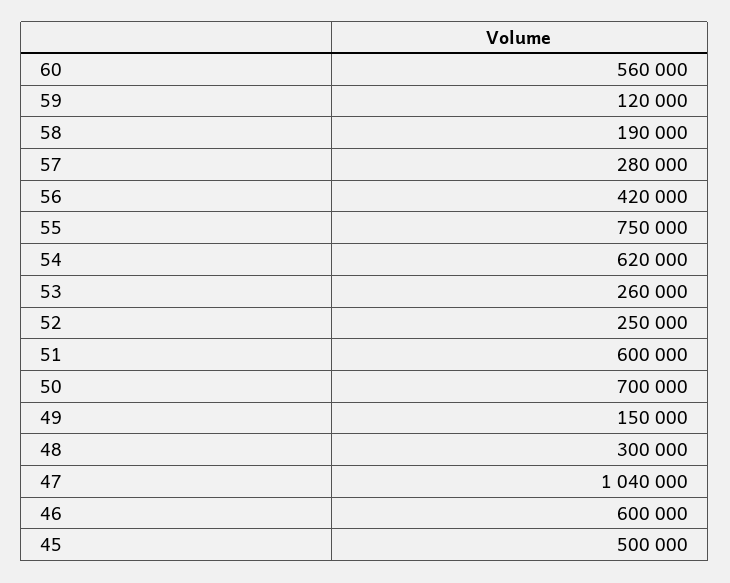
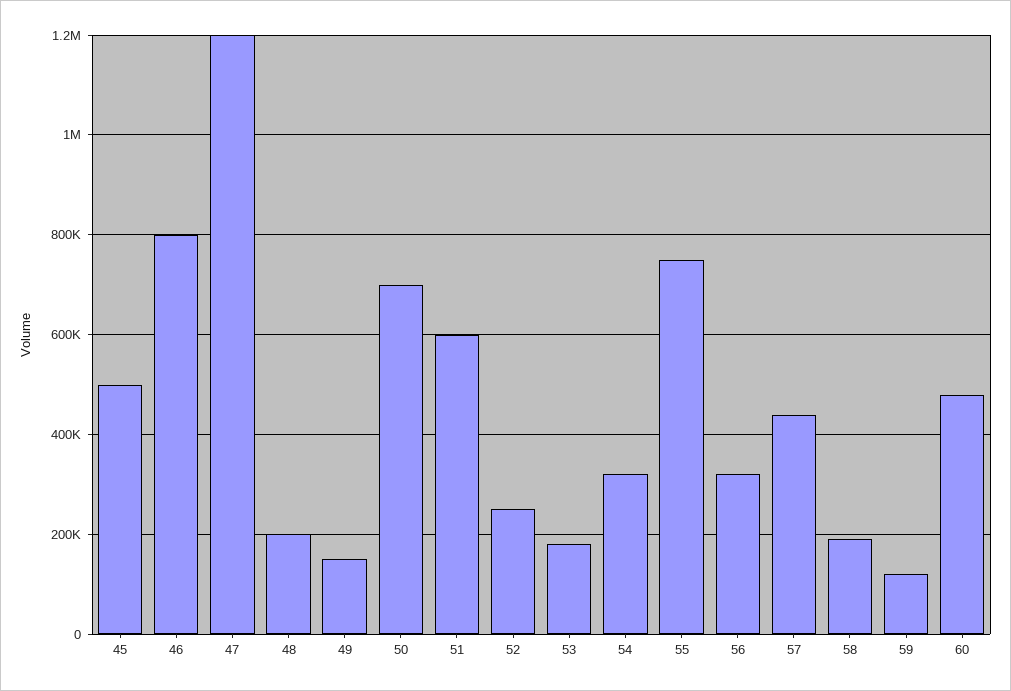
  {
-   "60": 560000,
+   "60": 480000,
    "59": 120000,
    "58": 190000,
-   "57": 280000,
+   "57": 440000,
-   "56": 420000,
+   "56": 320000,
    "55": 750000,
-   "54": 620000,
+   "54": 320000,
-   "53": 260000,
+   "53": 180000,
    "52": 250000,
    "51": 600000,
    "50": 700000,
    "49": 150000,
-   "48": 300000,
+   "48": 200000,
-   "47": 1040000,
+   "47": 1200000,
-   "46": 600000,
+   "46": 800000,
    "45": 500000
  }

